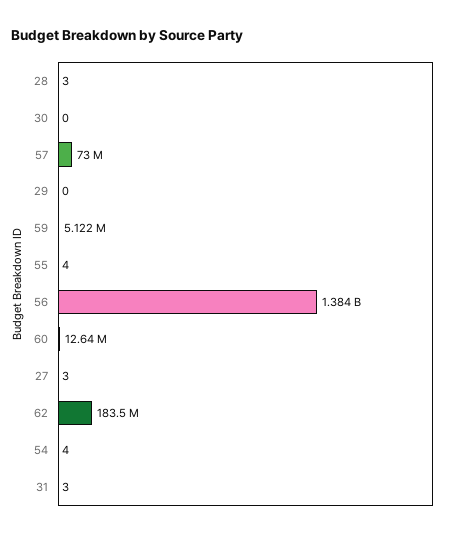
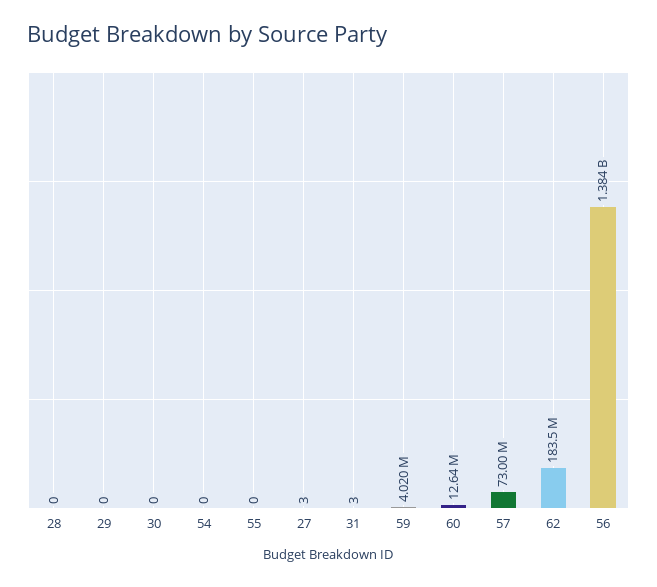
  {
-   "28": 3,
+   "28": 0,
    "30": 0,
    "57": 73000000,
    "29": 0,
-   "59": 5122000,
+   "59": 4020000,
-   "55": 4,
+   "55": 0,
    "56": 1384000000,
    "60": 12640000,
    "27": 3,
    "62": 183500000,
-   "54": 4,
+   "54": 0,
    "31": 3
  }

